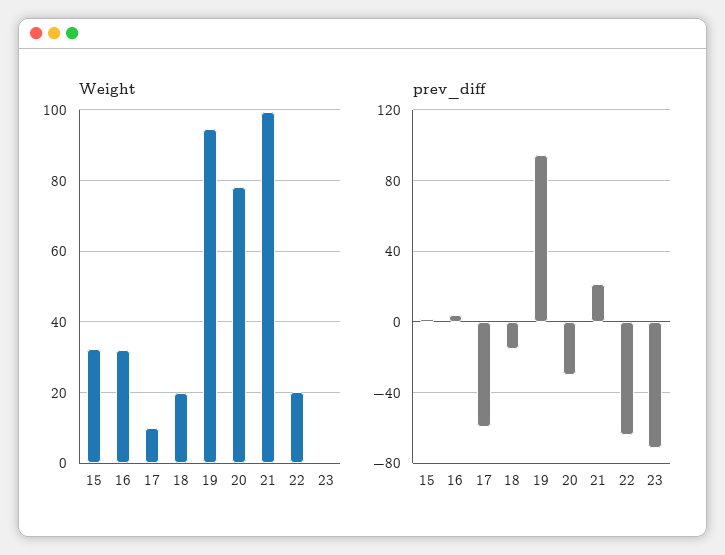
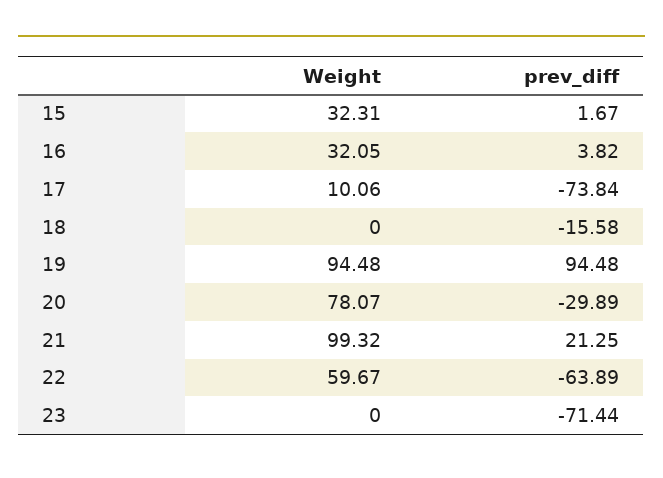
  {
    "Weight": {
      "15": 32.31,
      "16": 32.05,
      "17": 10.06,
-     "18": 20,
+     "18": 0,
      "19": 94.48,
      "20": 78.07,
      "21": 99.32,
-     "22": 20,
+     "22": 59.67,
      "23": 0
    },
    "prev_diff": {
      "15": 1.67,
      "16": 3.82,
-     "17": -60,
+     "17": -73.84,
      "18": -15.58,
      "19": 94.48,
      "20": -29.89,
      "21": 21.25,
      "22": -63.89,
      "23": -71.44
    }
  }

